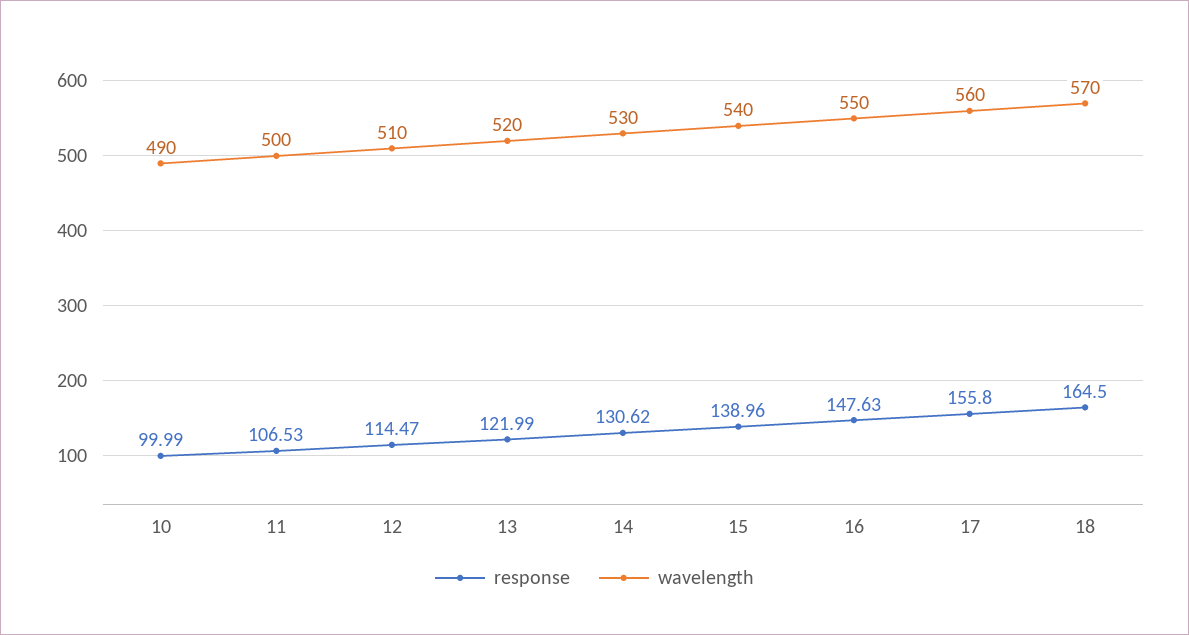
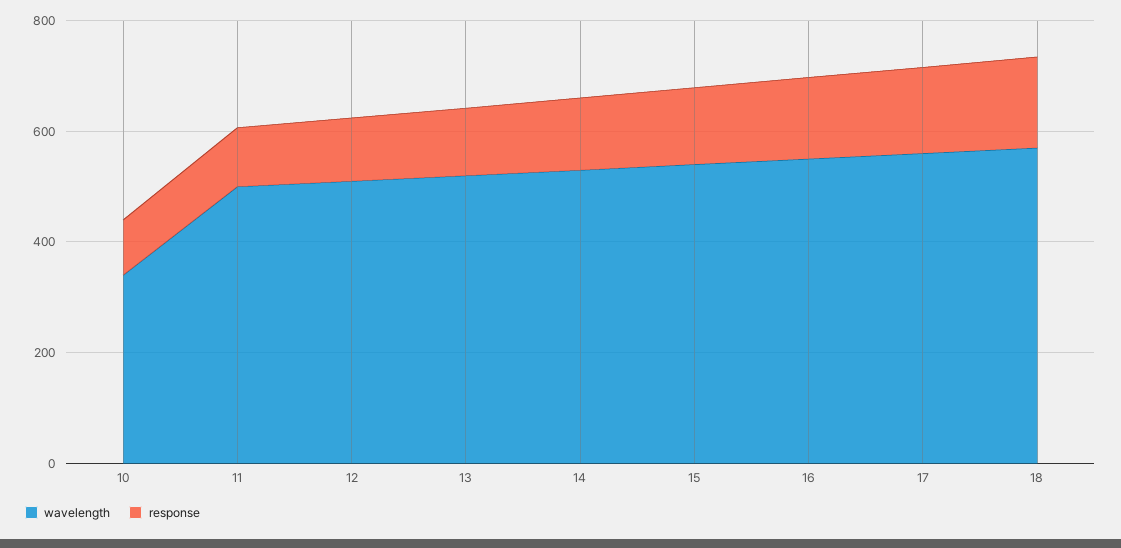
  {
    "response": {
      "10": 99.99,
      "11": 106.53,
      "12": 114.47,
      "13": 121.99,
      "14": 130.62,
      "15": 138.96,
      "16": 147.63,
      "17": 155.8,
      "18": 164.5
    },
    "wavelength": {
-     "10": 490,
+     "10": 350,
      "11": 500,
      "12": 510,
      "13": 520,
      "14": 530,
      "15": 540,
      "16": 550,
      "17": 560,
      "18": 570
    }
  }

